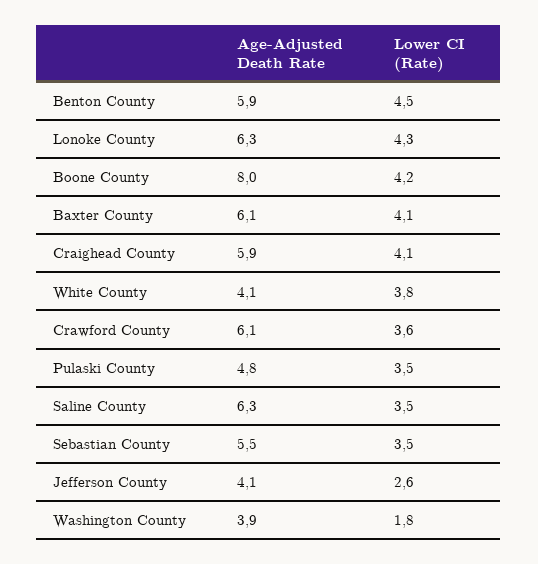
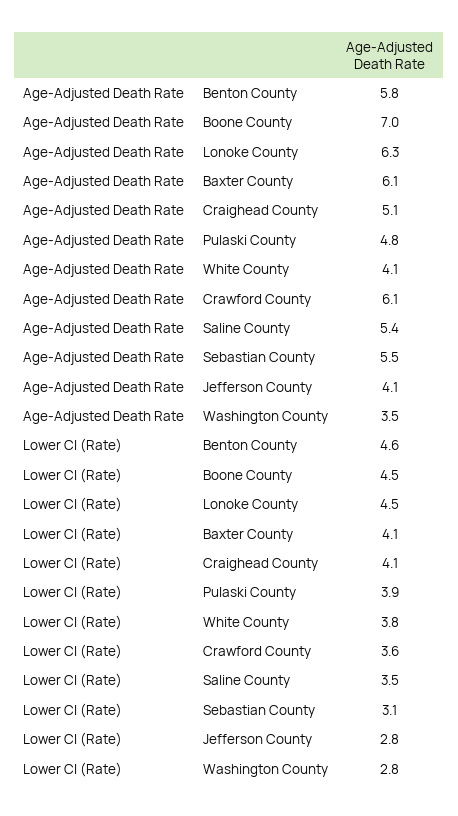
  {
    "Age-Adjusted Death Rate": {
-     "Benton County": 5.9,
+     "Benton County": 5.8,
      "Lonoke County": 6.3,
-     "Boone County": 8,
+     "Boone County": 7,
      "Baxter County": 6.1,
-     "Craighead County": 5.9,
+     "Craighead County": 5.1,
      "White County": 4.1,
      "Crawford County": 6.1,
      "Pulaski County": 4.8,
-     "Saline County": 6.3,
+     "Saline County": 5.4,
      "Sebastian County": 5.5,
      "Jefferson County": 4.1,
-     "Washington County": 3.9
+     "Washington County": 3.5
    },
    "Lower CI (Rate)": {
-     "Benton County": 4.5,
+     "Benton County": 4.6,
-     "Lonoke County": 4.3,
+     "Lonoke County": 4.5,
-     "Boone County": 4.2,
+     "Boone County": 4.5,
      "Baxter County": 4.1,
      "Craighead County": 4.1,
      "White County": 3.8,
      "Crawford County": 3.6,
-     "Pulaski County": 3.5,
+     "Pulaski County": 3.9,
      "Saline County": 3.5,
-     "Sebastian County": 3.5,
+     "Sebastian County": 3.1,
-     "Jefferson County": 2.6,
+     "Jefferson County": 2.8,
-     "Washington County": 1.8
+     "Washington County": 2.8
    }
  }

